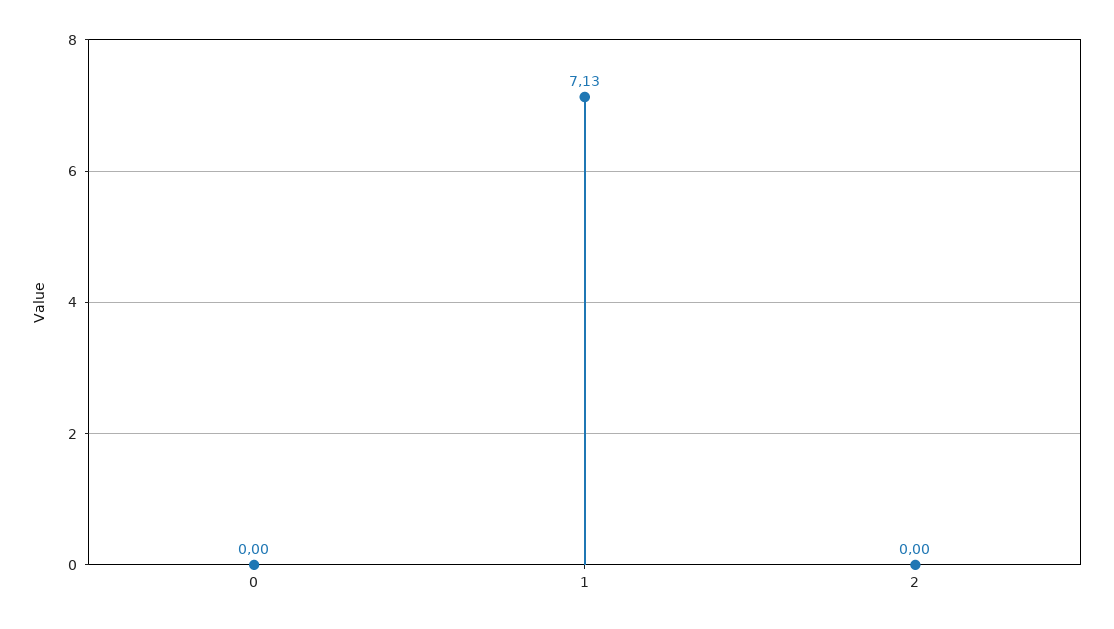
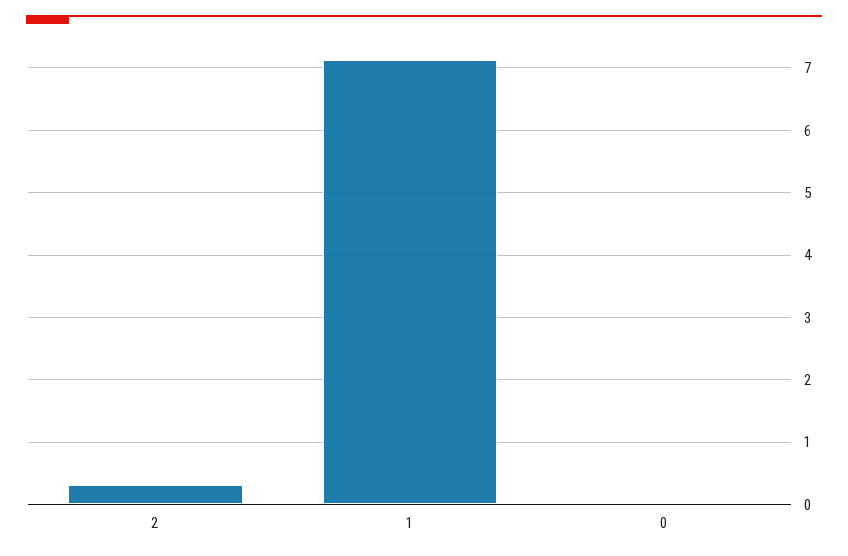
  {
    "0": 0,
    "1": 7.13,
-   "2": 0
+   "2": 0.3
  }

